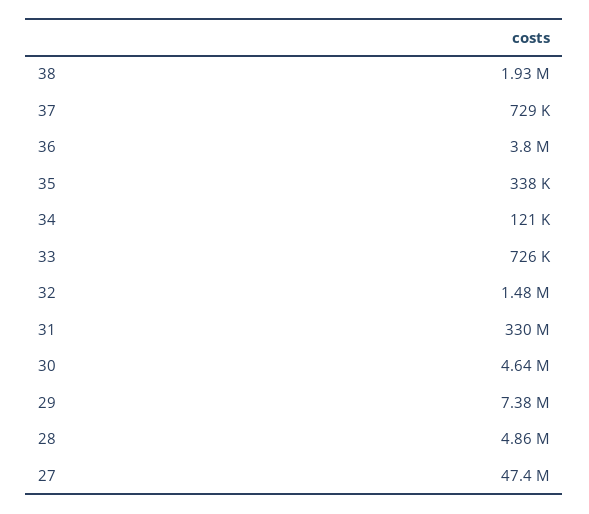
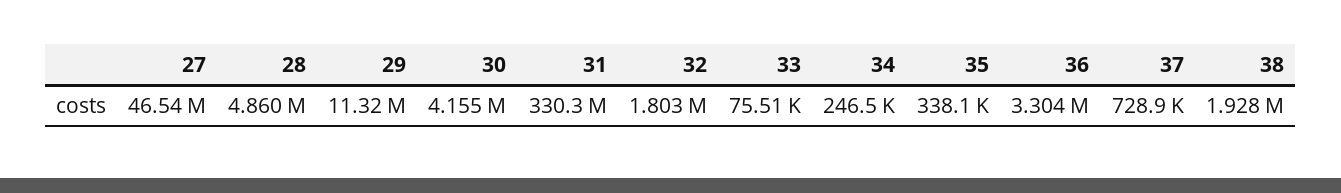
  {
    "38": 1928000,
    "37": 728900,
-   "36": 3800000,
+   "36": 3304000,
    "35": 338100,
-   "34": 121000,
+   "34": 246500,
-   "33": 726000,
+   "33": 75510,
-   "32": 1480000,
+   "32": 1803000,
    "31": 330300000,
-   "30": 4640000,
+   "30": 4155000,
-   "29": 7380000,
+   "29": 11320000,
    "28": 4860000,
-   "27": 47400000
+   "27": 46540000
  }

